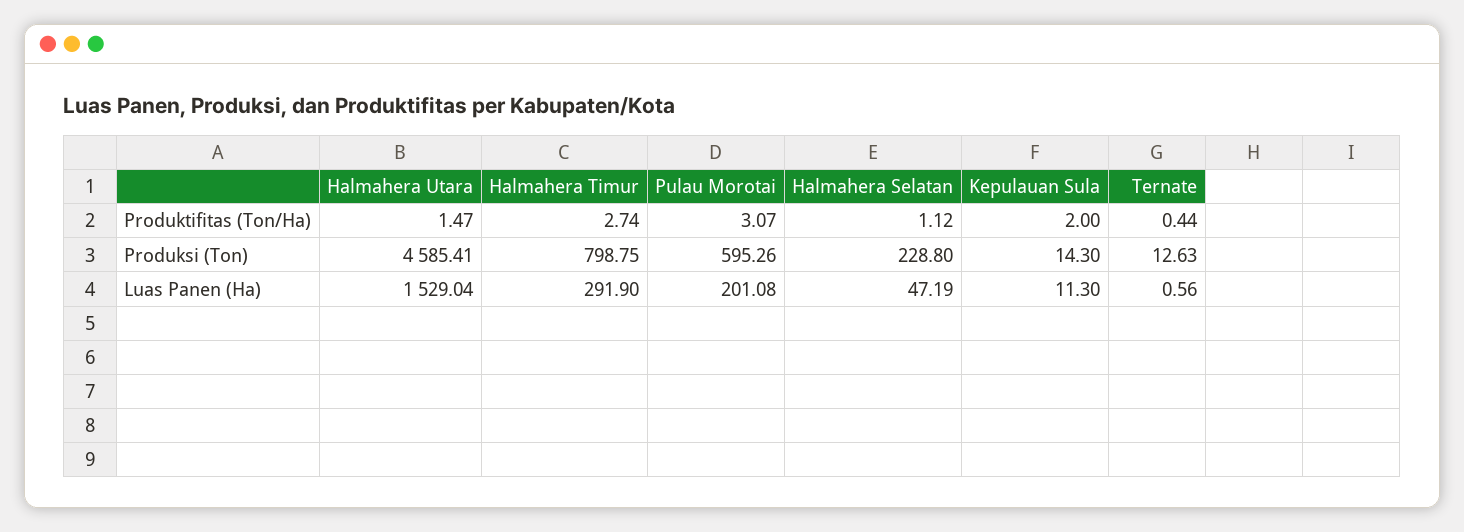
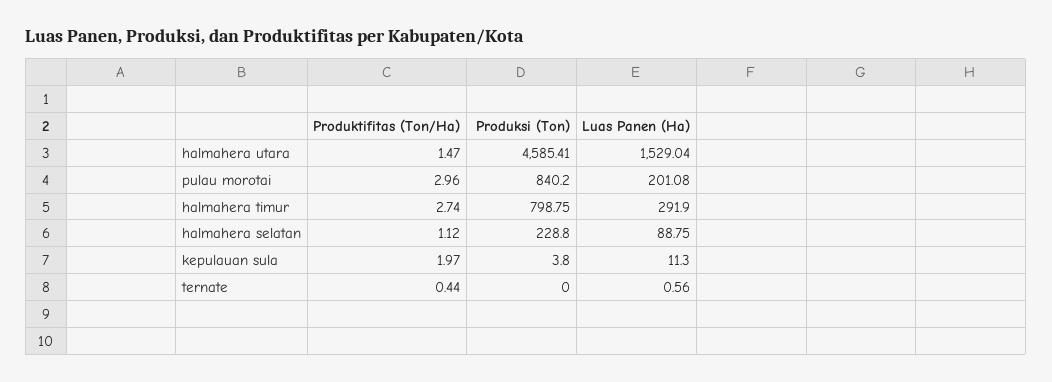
  {
    "Halmahera Utara": {
      "Produktifitas (Ton/Ha)": 1.47,
      "Produksi (Ton)": 4585.41,
      "Luas Panen (Ha)": 1529.04
    },
    "Halmahera Timur": {
      "Produktifitas (Ton/Ha)": 2.74,
      "Produksi (Ton)": 798.75,
      "Luas Panen (Ha)": 291.9
    },
    "Pulau Morotai": {
-     "Produktifitas (Ton/Ha)": 3.07,
+     "Produktifitas (Ton/Ha)": 2.96,
-     "Produksi (Ton)": 595.26,
+     "Produksi (Ton)": 840.2,
      "Luas Panen (Ha)": 201.08
    },
    "Halmahera Selatan": {
      "Produktifitas (Ton/Ha)": 1.12,
      "Produksi (Ton)": 228.8,
-     "Luas Panen (Ha)": 47.19
+     "Luas Panen (Ha)": 88.75
    },
    "Kepulauan Sula": {
-     "Produktifitas (Ton/Ha)": 2,
+     "Produktifitas (Ton/Ha)": 1.97,
-     "Produksi (Ton)": 14.3,
+     "Produksi (Ton)": 3.8,
      "Luas Panen (Ha)": 11.3
    },
    "Ternate": {
      "Produktifitas (Ton/Ha)": 0.44,
-     "Produksi (Ton)": 12.63,
+     "Produksi (Ton)": 0,
      "Luas Panen (Ha)": 0.56
    }
  }

